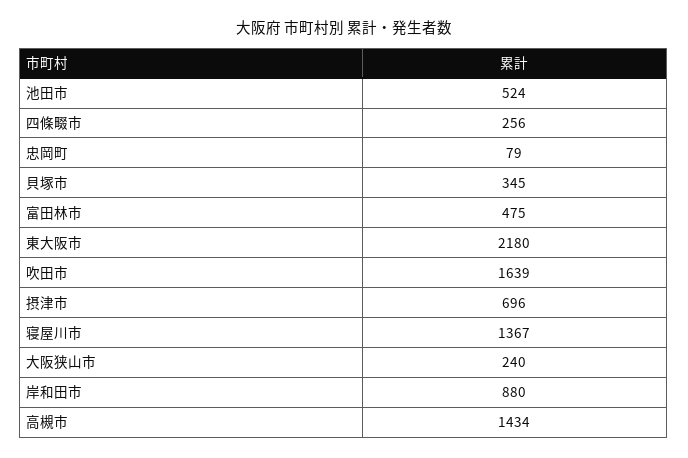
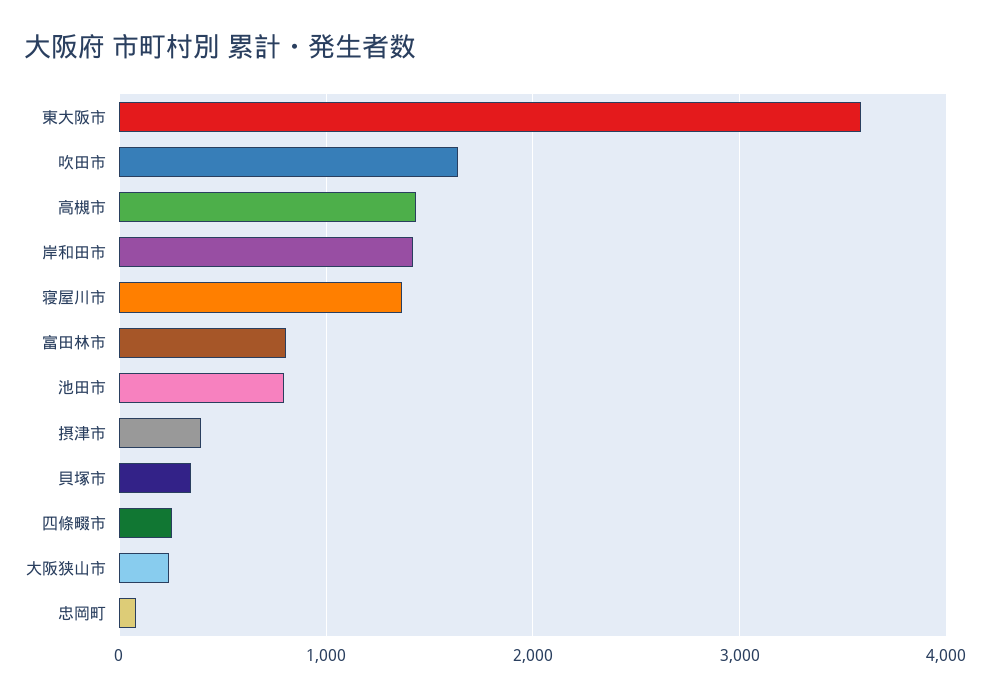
  {
-   "池田市": 524,
+   "池田市": 800,
    "四條畷市": 256,
    "忠岡町": 79,
    "貝塚市": 345,
-   "富田林市": 475,
+   "富田林市": 800,
-   "東大阪市": 2180,
+   "東大阪市": 3600,
    "吹田市": 1639,
-   "摂津市": 696,
+   "摂津市": 400,
    "寝屋川市": 1367,
    "大阪狭山市": 240,
-   "岸和田市": 880,
+   "岸和田市": 1400,
    "高槻市": 1434
  }

